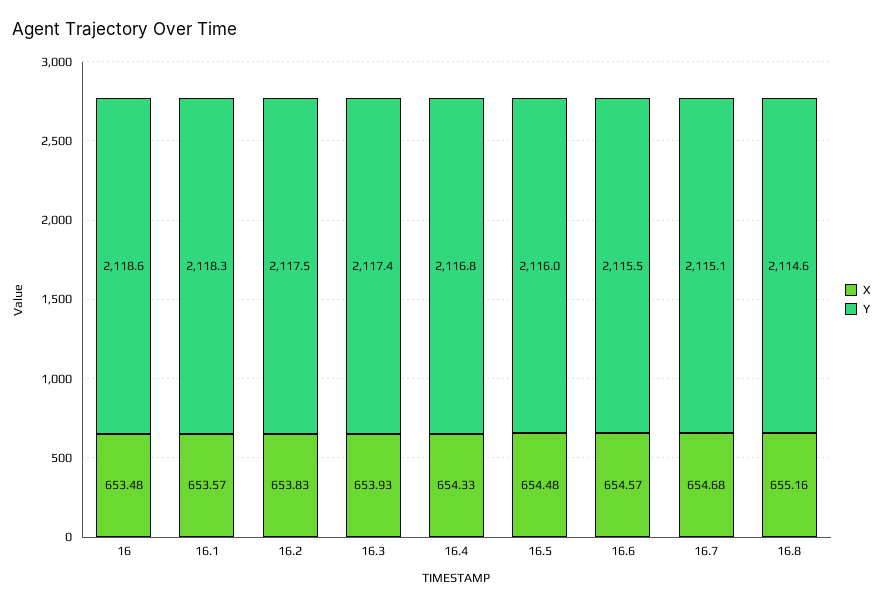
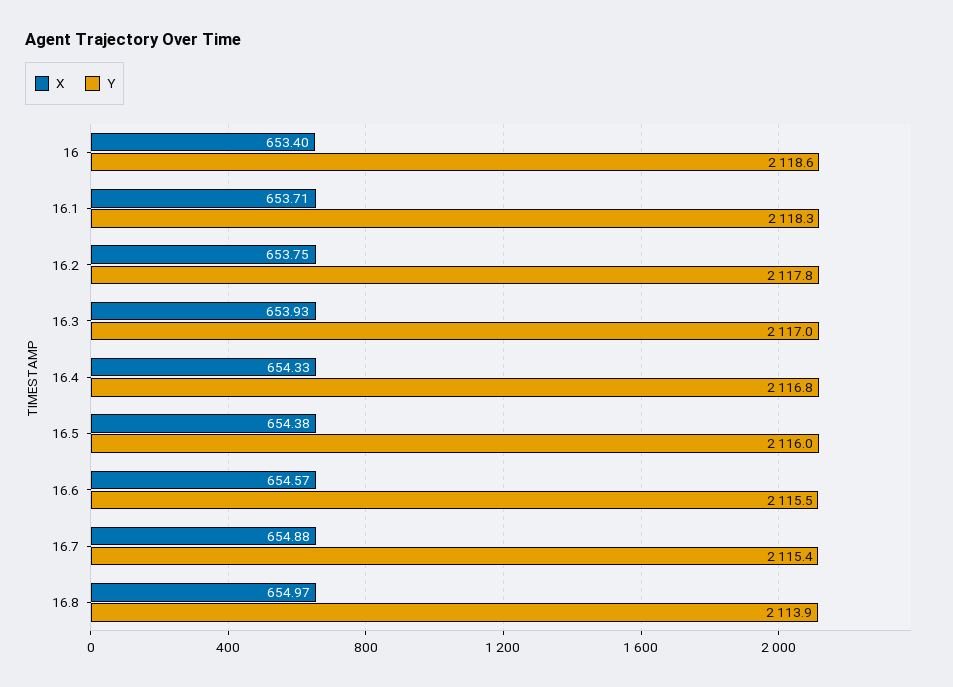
  {
    "X": {
-     "16": 653.48,
+     "16": 653.4,
-     "16.1": 653.57,
+     "16.1": 653.71,
-     "16.2": 653.83,
+     "16.2": 653.75,
      "16.3": 653.93,
      "16.4": 654.33,
-     "16.5": 654.48,
+     "16.5": 654.38,
      "16.6": 654.57,
-     "16.7": 654.68,
+     "16.7": 654.88,
-     "16.8": 655.16
+     "16.8": 654.97
    },
    "Y": {
      "16": 2118.6,
      "16.1": 2118.3,
-     "16.2": 2117.5,
+     "16.2": 2117.8,
-     "16.3": 2117.4,
+     "16.3": 2117,
      "16.4": 2116.8,
      "16.5": 2116,
      "16.6": 2115.5,
-     "16.7": 2115.1,
+     "16.7": 2115.4,
-     "16.8": 2114.6
+     "16.8": 2113.9
    }
  }

